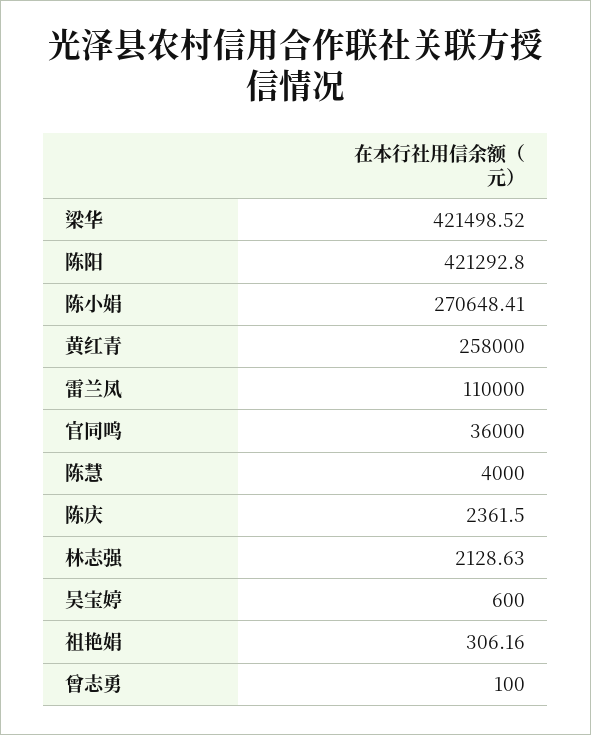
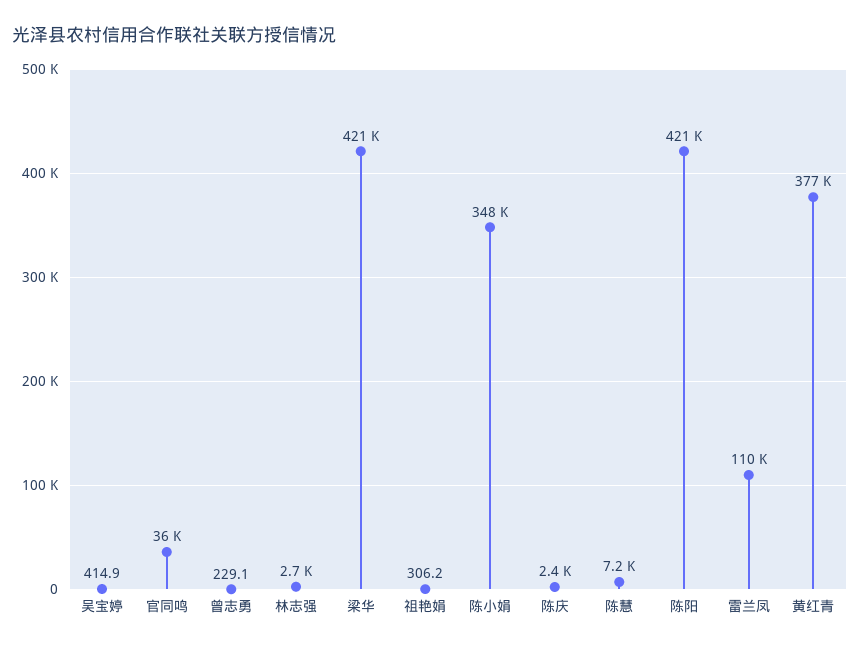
  {
    "梁华": 421498.52,
    "陈阳": 421292.8,
-   "陈小娟": 270648.41,
+   "陈小娟": 348000,
-   "黄红青": 258000,
+   "黄红青": 377000,
    "雷兰凤": 110000,
    "官同鸣": 36000,
-   "陈慧": 4000,
+   "陈慧": 7200,
    "陈庆": 2361.5,
-   "林志强": 2128.63,
+   "林志强": 2700,
-   "吴宝婷": 600,
+   "吴宝婷": 414.9,
    "祖艳娟": 306.16,
-   "曾志勇": 100
+   "曾志勇": 229.1
  }

